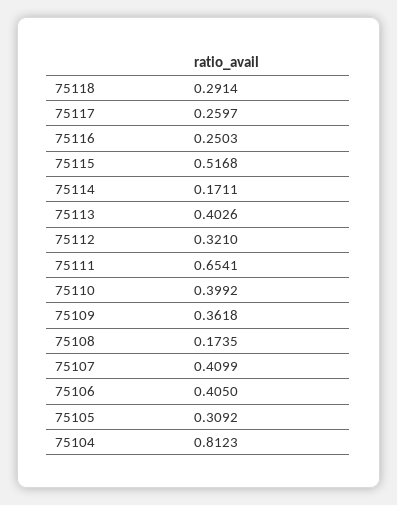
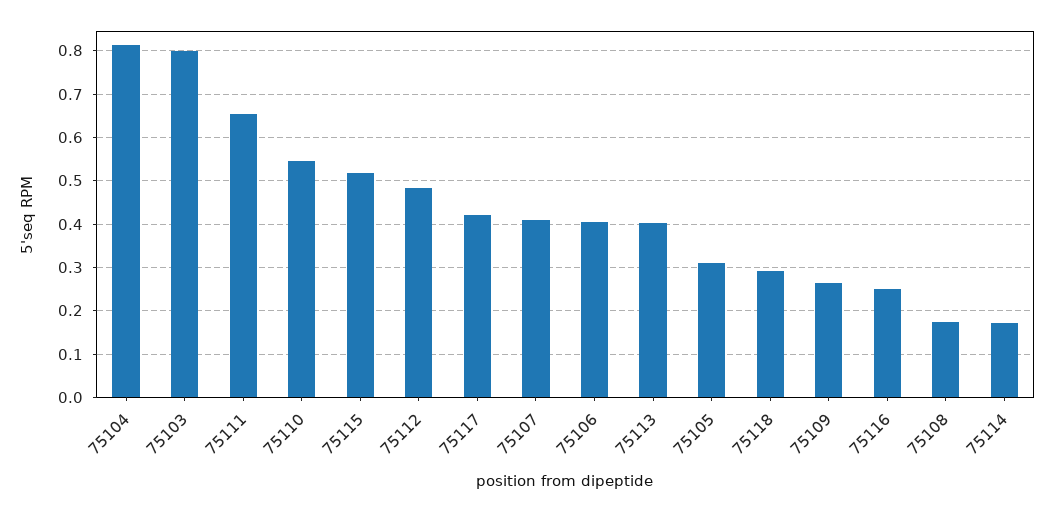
  {
    "75118": 0.2914,
-   "75117": 0.2597,
+   "75117": 0.42,
    "75116": 0.2503,
    "75115": 0.5168,
    "75114": 0.1711,
    "75113": 0.4026,
-   "75112": 0.321,
+   "75112": 0.48,
    "75111": 0.6541,
-   "75110": 0.3992,
+   "75110": 0.54,
-   "75109": 0.3618,
+   "75109": 0.26,
    "75108": 0.1735,
    "75107": 0.4099,
    "75106": 0.405,
    "75105": 0.3092,
-   "75104": 0.8123
+   "75104": 0.8123,
+   "75103": 0.8
  }

